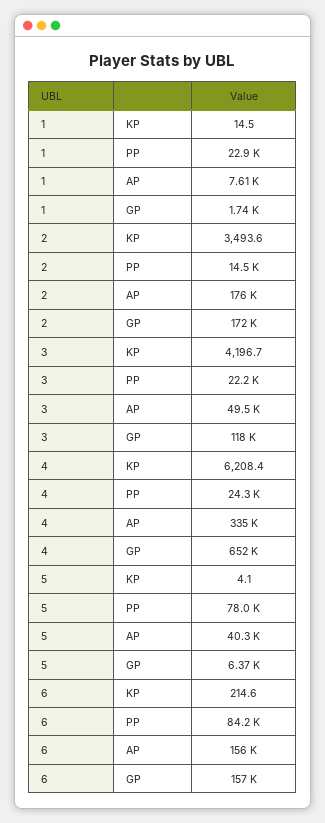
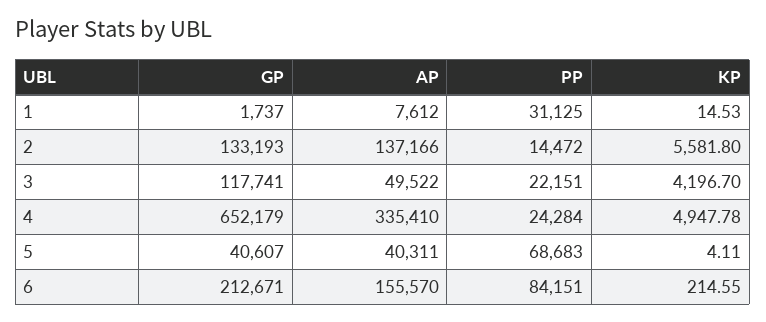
  {
    "1": {
      "KP": 14.53,
-     "PP": 22900,
+     "PP": 31125,
      "AP": 7612,
      "GP": 1737
    },
    "2": {
-     "KP": 3493.6,
+     "KP": 5581.8,
      "PP": 14472,
-     "AP": 176000,
+     "AP": 137166,
-     "GP": 172000
+     "GP": 133193
    },
    "3": {
      "KP": 4196.7,
      "PP": 22151,
      "AP": 49522,
      "GP": 117741
    },
    "4": {
-     "KP": 6208.4,
+     "KP": 4947.78,
      "PP": 24284,
      "AP": 335410,
      "GP": 652179
    },
    "5": {
      "KP": 4.11,
-     "PP": 78000,
+     "PP": 68683,
      "AP": 40311,
-     "GP": 6370
+     "GP": 40607
    },
    "6": {
      "KP": 214.55,
      "PP": 84151,
      "AP": 155570,
-     "GP": 157000
+     "GP": 212671
    }
  }

